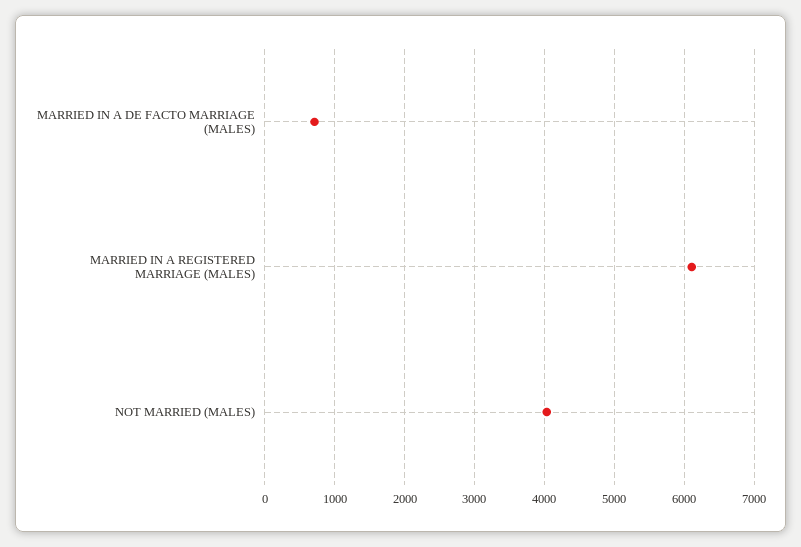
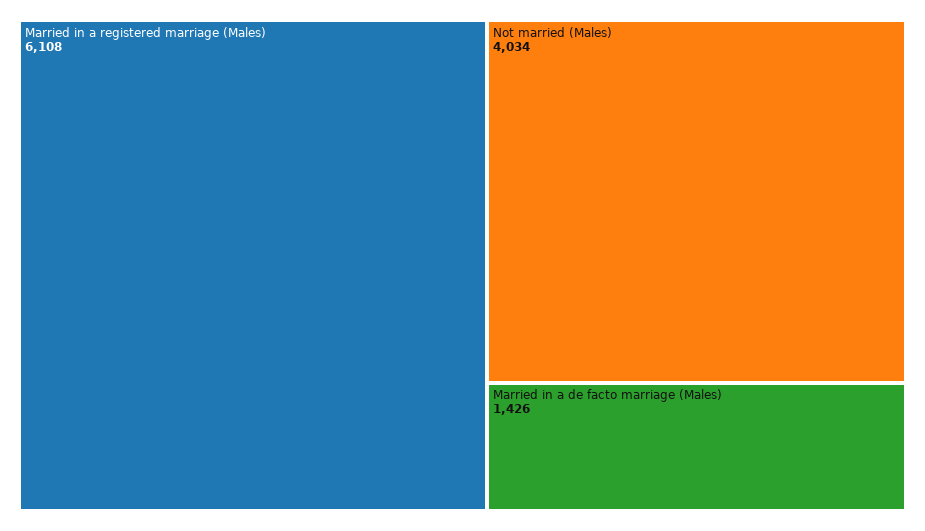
  {
-   "MARRIED IN A DE FACTO MARRIAGE (MALES)": 700,
+   "MARRIED IN A DE FACTO MARRIAGE (MALES)": 1426,
    "MARRIED IN A REGISTERED MARRIAGE (MALES)": 6108,
    "NOT MARRIED (MALES)": 4034
  }

